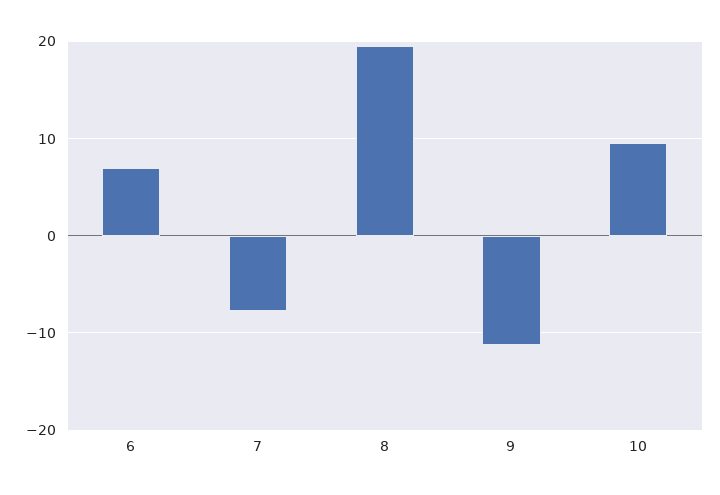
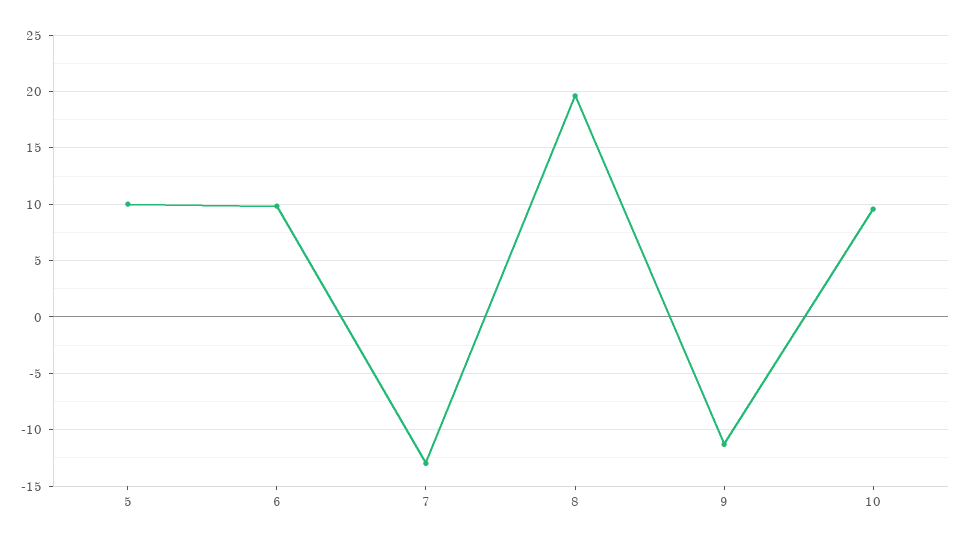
  {
-   "6": 7,
+   "6": 10,
-   "7": -8,
+   "7": -13,
    "8": 20,
    "9": -11,
-   "10": 10
+   "10": 10,
+   "5": 10
  }

